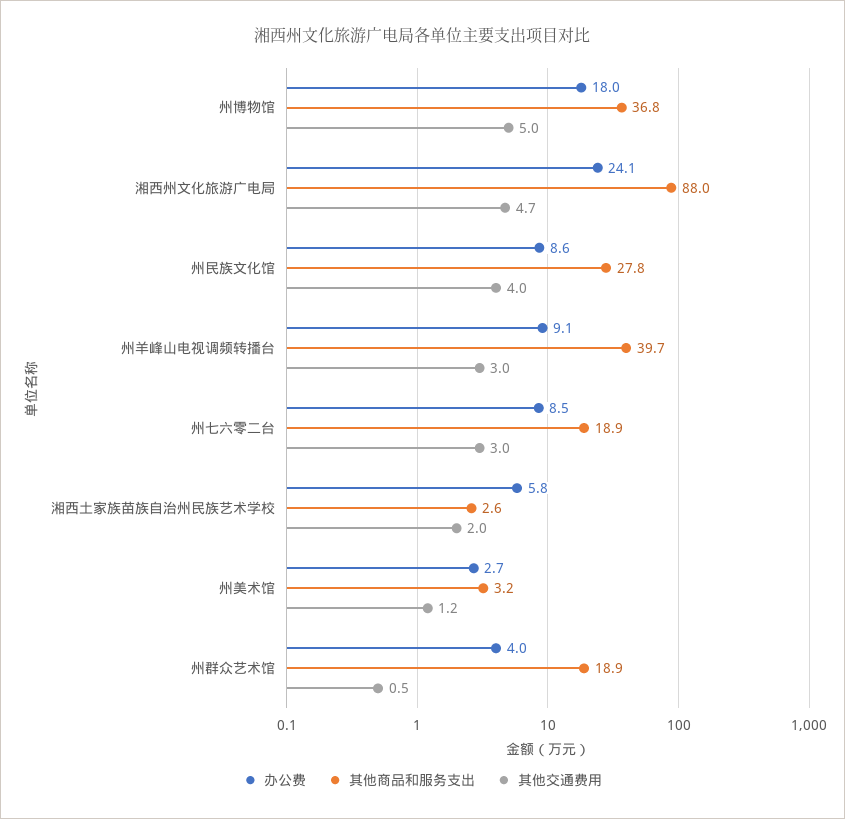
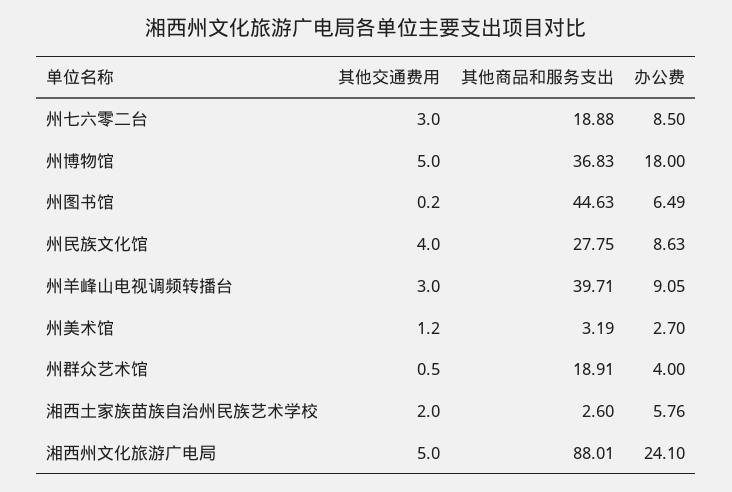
  {
    "办公费": {
      "州博物馆": 18,
      "湘西州文化旅游广电局": 24.1,
      "州民族文化馆": 8.63,
      "州羊峰山电视调频转播台": 9.05,
      "州七六零二台": 8.5,
      "湘西土家族苗族自治州民族艺术学校": 5.76,
      "州美术馆": 2.7,
-     "州群众艺术馆": 4
+     "州群众艺术馆": 4,
+     "州图书馆": 6.49
    },
    "其他商品和服务支出": {
      "州博物馆": 36.83,
      "湘西州文化旅游广电局": 88.01,
      "州民族文化馆": 27.75,
      "州羊峰山电视调频转播台": 39.71,
      "州七六零二台": 18.88,
      "湘西土家族苗族自治州民族艺术学校": 2.6,
      "州美术馆": 3.19,
-     "州群众艺术馆": 18.91
+     "州群众艺术馆": 18.91,
+     "州图书馆": 44.63
    },
    "其他交通费用": {
      "州博物馆": 5,
-     "湘西州文化旅游广电局": 4.7,
+     "湘西州文化旅游广电局": 5,
      "州民族文化馆": 4,
      "州羊峰山电视调频转播台": 3,
      "州七六零二台": 3,
      "湘西土家族苗族自治州民族艺术学校": 2,
      "州美术馆": 1.2,
-     "州群众艺术馆": 0.5
+     "州群众艺术馆": 0.5,
+     "州图书馆": 0.2
    }
  }

